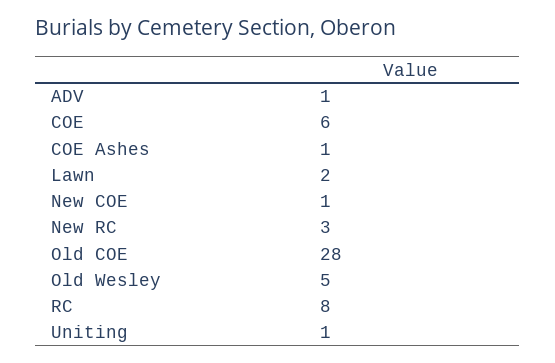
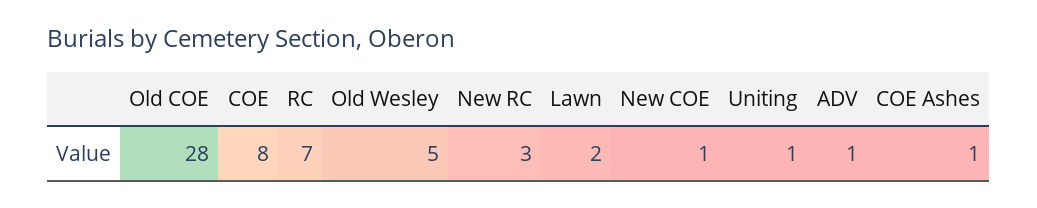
  {
    "ADV": 1,
-   "COE": 6,
+   "COE": 8,
    "COE Ashes": 1,
    "Lawn": 2,
    "New COE": 1,
    "New RC": 3,
    "Old COE": 28,
    "Old Wesley": 5,
-   "RC": 8,
+   "RC": 7,
    "Uniting": 1
  }

